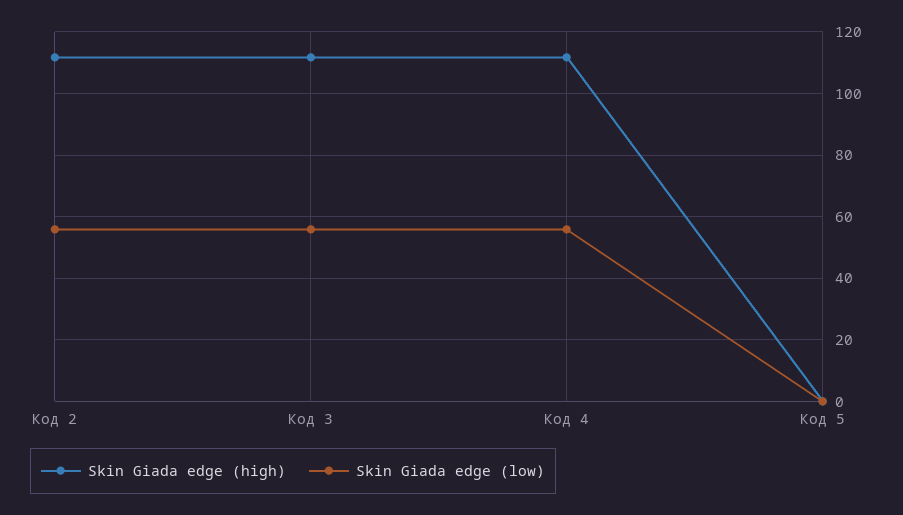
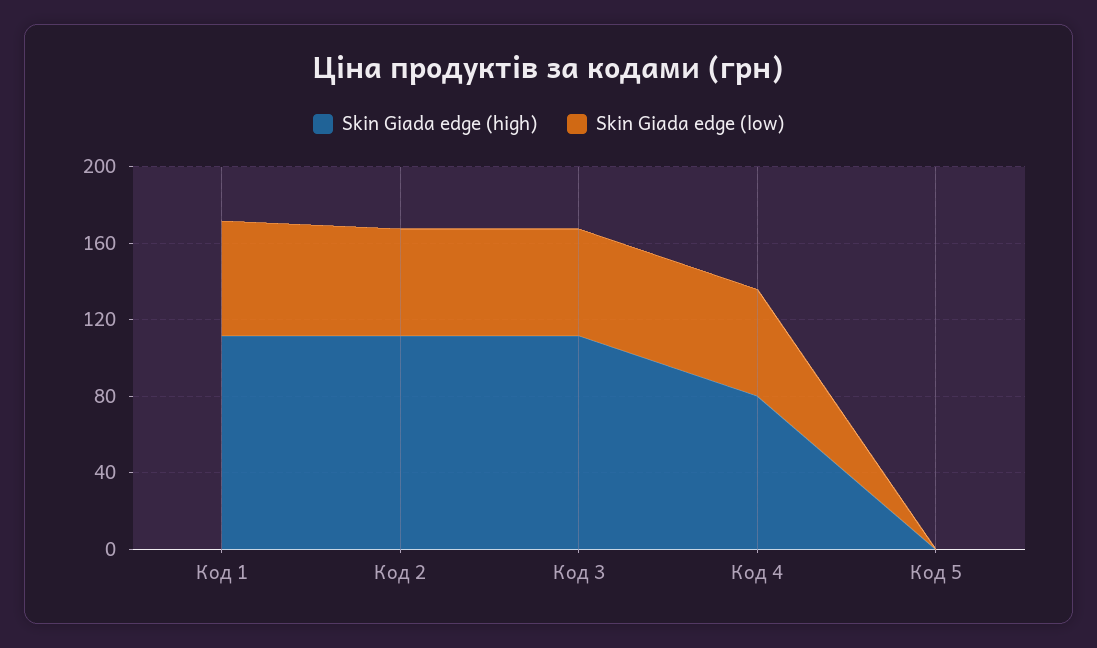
  {
    "Skin Giada edge (high)": {
      "Код 2": 112,
      "Код 3": 112,
-     "Код 4": 112,
+     "Код 4": 80,
-     "Код 5": 0
+     "Код 5": 0,
+     "Код 1": 110
    },
    "Skin Giada edge (low)": {
      "Код 2": 56,
      "Код 3": 56,
      "Код 4": 56,
-     "Код 5": 0
+     "Код 5": 0,
+     "Код 1": 60
    }
  }

